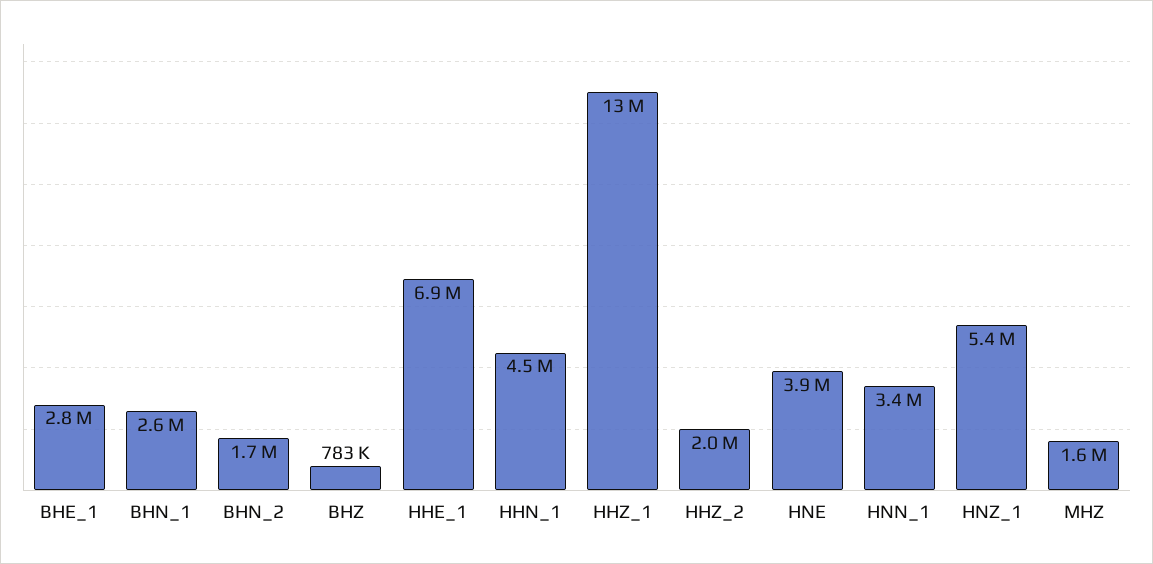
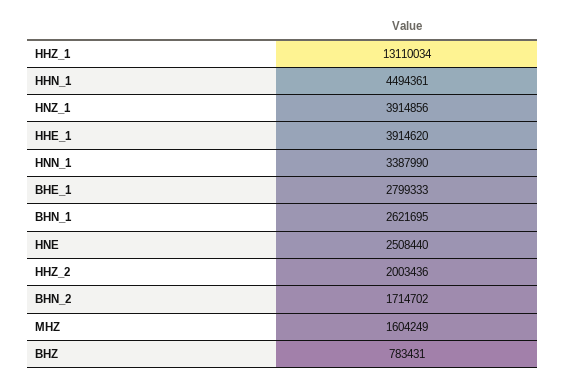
  {
    "BHE_1": 2799333,
    "BHN_1": 2621695,
    "BHN_2": 1714702,
    "BHZ": 783431,
-   "HHE_1": 6900000,
+   "HHE_1": 3914620,
    "HHN_1": 4494361,
    "HHZ_1": 13110034,
    "HHZ_2": 2003436,
-   "HNE": 3900000,
+   "HNE": 2508440,
    "HNN_1": 3387990,
-   "HNZ_1": 5400000,
+   "HNZ_1": 3914856,
    "MHZ": 1604249
  }

